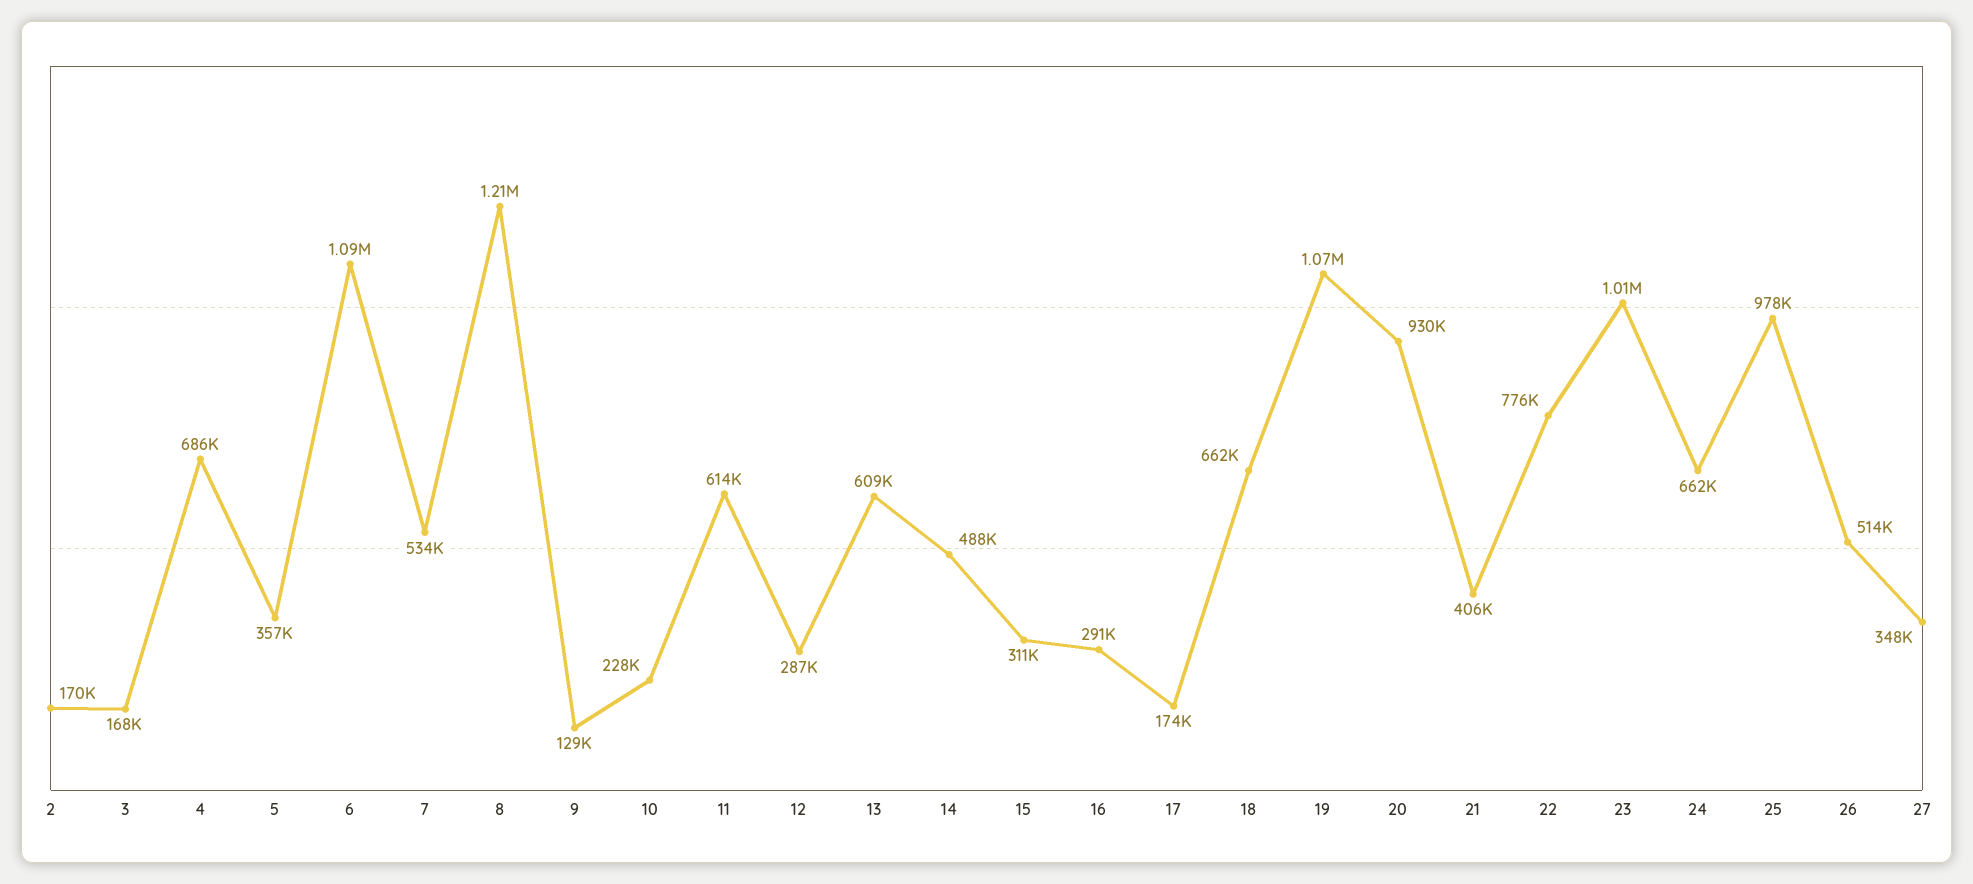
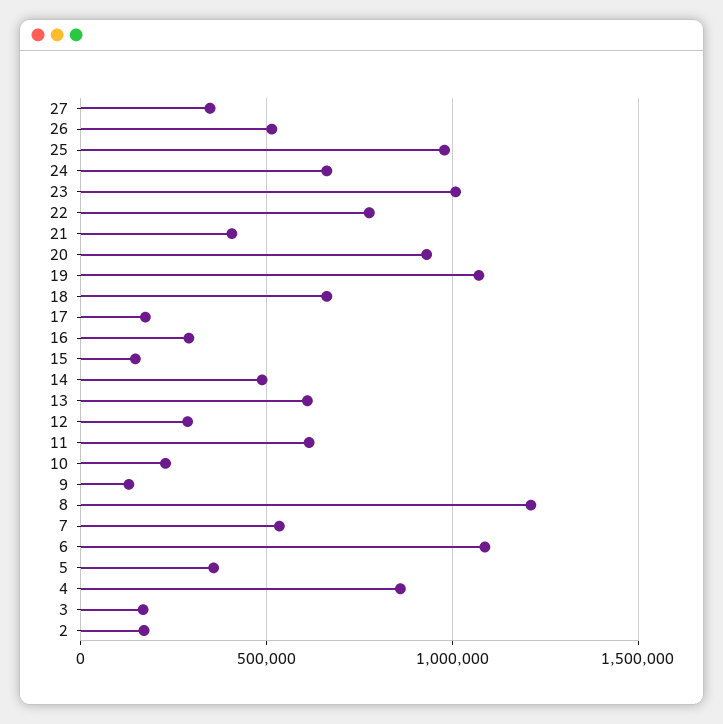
  {
    "2": 170000,
    "3": 168000,
-   "4": 686000,
+   "4": 850000,
    "5": 357000,
    "6": 1090000,
    "7": 534000,
    "8": 1210000,
    "9": 129000,
    "10": 228000,
    "11": 614000,
    "12": 287000,
    "13": 609000,
    "14": 488000,
-   "15": 311000,
+   "15": 150000,
    "16": 291000,
    "17": 174000,
    "18": 662000,
    "19": 1070000,
    "20": 930000,
    "21": 406000,
    "22": 776000,
    "23": 1010000,
    "24": 662000,
    "25": 978000,
    "26": 514000,
    "27": 348000
  }

